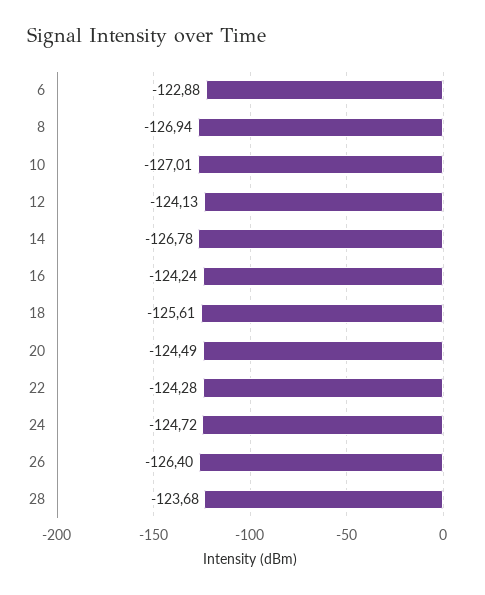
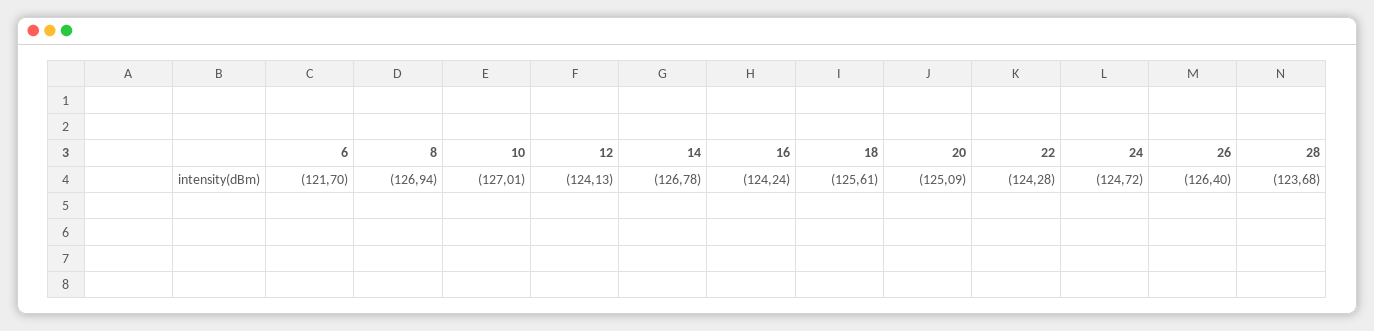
  {
-   "6": -122.88,
+   "6": -121.7,
    "8": -126.94,
    "10": -127.01,
    "12": -124.13,
    "14": -126.78,
    "16": -124.24,
    "18": -125.61,
-   "20": -124.49,
+   "20": -125.09,
    "22": -124.28,
    "24": -124.72,
    "26": -126.4,
    "28": -123.68
  }

